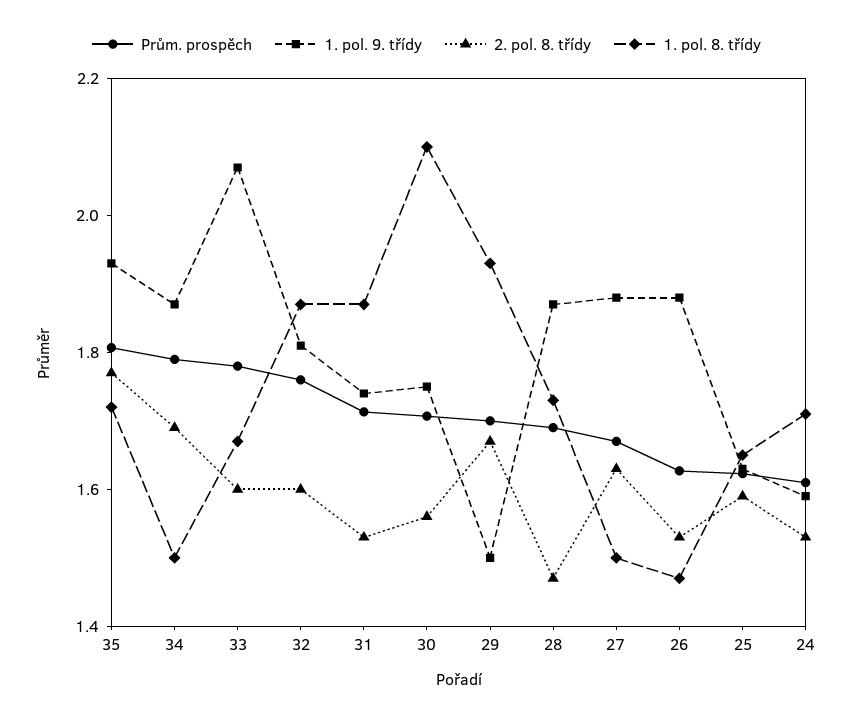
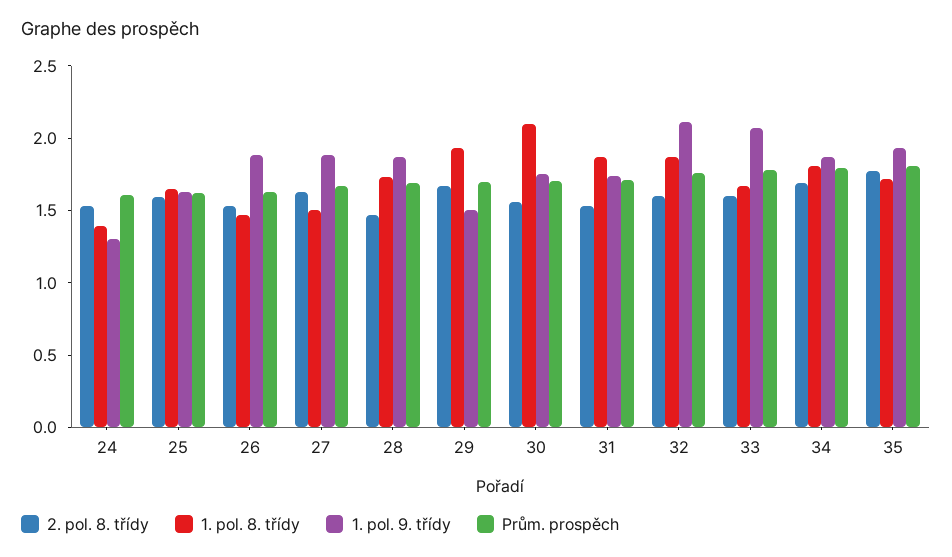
  {
    "Prům. prospěch": {
      "35": 1.8,
      "34": 1.8,
      "33": 1.8,
      "32": 1.75,
      "31": 1.7,
      "30": 1.7,
      "29": 1.7,
      "28": 1.7,
      "27": 1.65,
      "26": 1.65,
      "25": 1.6,
      "24": 1.6
    },
    "1. pol. 9. třídy": {
      "35": 1.95,
      "34": 1.85,
      "33": 2.05,
-     "32": 1.8,
+     "32": 2.1,
      "31": 1.75,
      "30": 1.75,
      "29": 1.5,
      "28": 1.85,
      "27": 1.9,
      "26": 1.9,
      "25": 1.65,
-     "24": 1.6
+     "24": 1.3
    },
    "2. pol. 8. třídy": {
      "35": 1.75,
      "34": 1.7,
      "33": 1.6,
      "32": 1.6,
      "31": 1.55,
      "30": 1.55,
      "29": 1.65,
      "28": 1.45,
      "27": 1.65,
      "26": 1.55,
      "25": 1.6,
      "24": 1.55
    },
    "1. pol. 8. třídy": {
      "35": 1.7,
-     "34": 1.5,
+     "34": 1.8,
      "33": 1.65,
      "32": 1.85,
      "31": 1.85,
      "30": 2.1,
      "29": 1.95,
      "28": 1.75,
      "27": 1.5,
      "26": 1.45,
      "25": 1.65,
-     "24": 1.7
+     "24": 1.4
    }
  }

